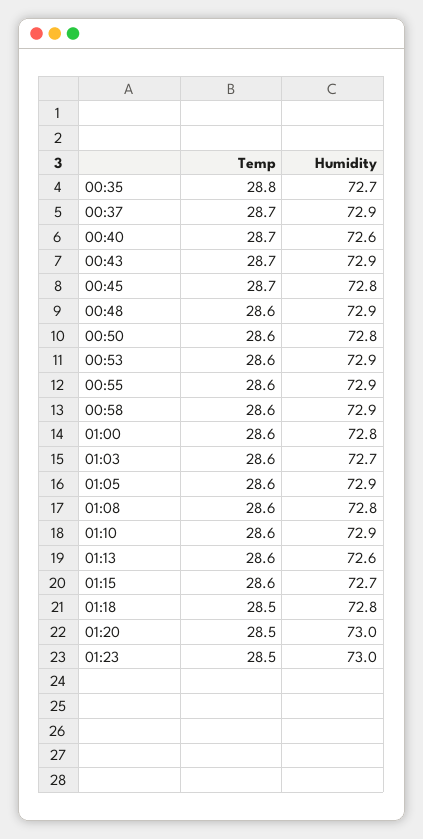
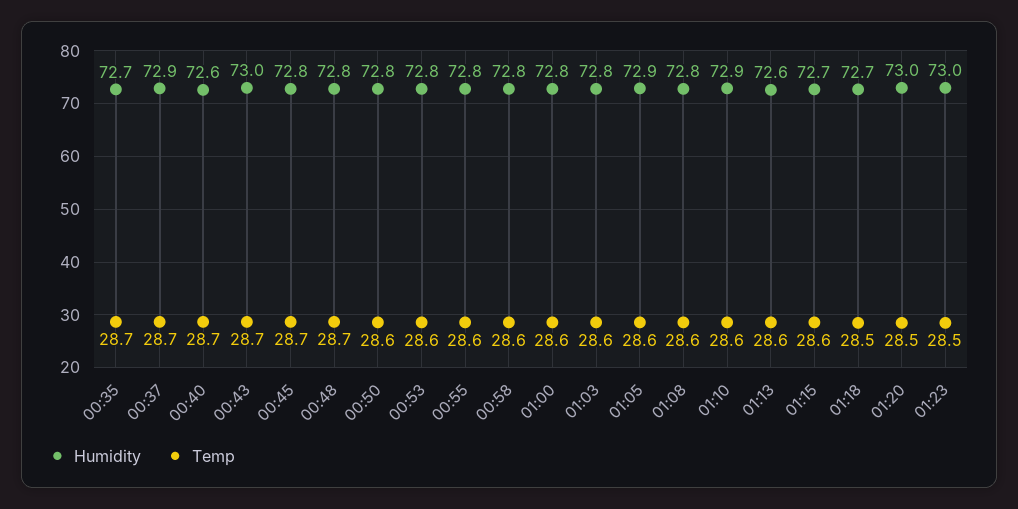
  {
    "Temp": {
-     "00:35": 28.8,
+     "00:35": 28.7,
      "00:37": 28.7,
      "00:40": 28.7,
      "00:43": 28.7,
      "00:45": 28.7,
-     "00:48": 28.6,
+     "00:48": 28.7,
      "00:50": 28.6,
      "00:53": 28.6,
      "00:55": 28.6,
      "00:58": 28.6,
      "01:00": 28.6,
      "01:03": 28.6,
      "01:05": 28.6,
      "01:08": 28.6,
      "01:10": 28.6,
      "01:13": 28.6,
      "01:15": 28.6,
      "01:18": 28.5,
      "01:20": 28.5,
      "01:23": 28.5
    },
    "Humidity": {
      "00:35": 72.7,
      "00:37": 72.9,
      "00:40": 72.6,
-     "00:43": 72.9,
+     "00:43": 73,
      "00:45": 72.8,
-     "00:48": 72.9,
+     "00:48": 72.8,
      "00:50": 72.8,
-     "00:53": 72.9,
+     "00:53": 72.8,
-     "00:55": 72.9,
+     "00:55": 72.8,
-     "00:58": 72.9,
+     "00:58": 72.8,
      "01:00": 72.8,
-     "01:03": 72.7,
+     "01:03": 72.8,
      "01:05": 72.9,
      "01:08": 72.8,
      "01:10": 72.9,
      "01:13": 72.6,
      "01:15": 72.7,
-     "01:18": 72.8,
+     "01:18": 72.7,
      "01:20": 73,
      "01:23": 73
    }
  }

